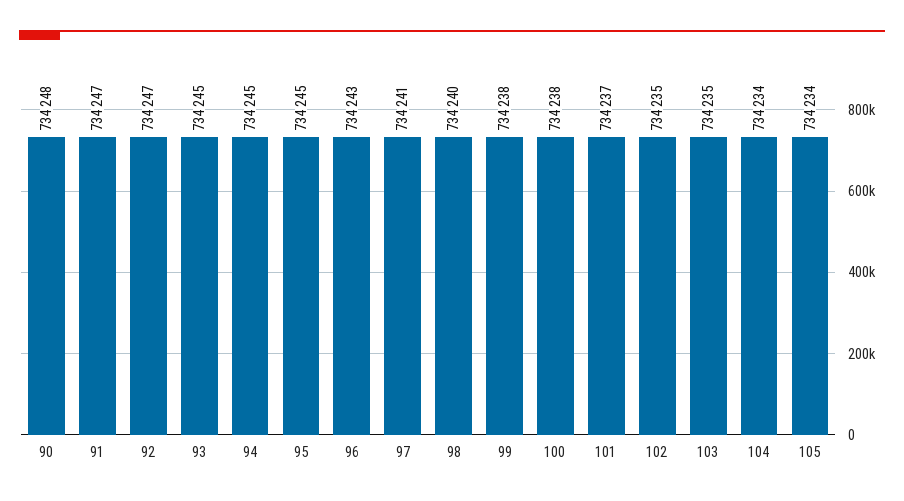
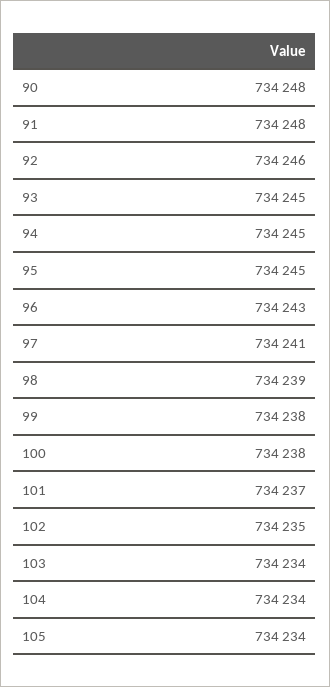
  {
    "90": 734248,
-   "91": 734247,
+   "91": 734248,
-   "92": 734247,
+   "92": 734246,
    "93": 734245,
    "94": 734245,
    "95": 734245,
    "96": 734243,
    "97": 734241,
-   "98": 734240,
+   "98": 734239,
    "99": 734238,
    "100": 734238,
    "101": 734237,
    "102": 734235,
-   "103": 734235,
+   "103": 734234,
    "104": 734234,
    "105": 734234
  }

